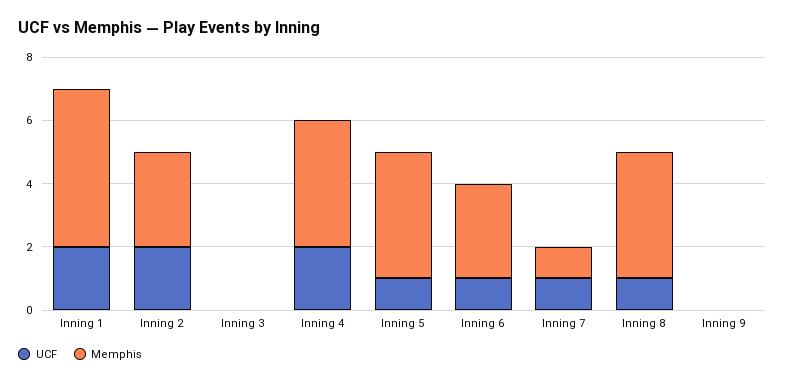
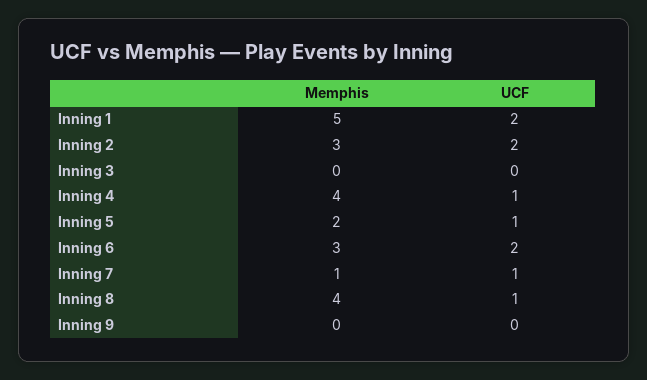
  {
    "UCF": {
      "Inning 1": 2,
      "Inning 2": 2,
      "Inning 3": 0,
-     "Inning 4": 2,
+     "Inning 4": 1,
      "Inning 5": 1,
-     "Inning 6": 1,
+     "Inning 6": 2,
      "Inning 7": 1,
      "Inning 8": 1,
      "Inning 9": 0
    },
    "Memphis": {
      "Inning 1": 5,
      "Inning 2": 3,
      "Inning 3": 0,
      "Inning 4": 4,
-     "Inning 5": 4,
+     "Inning 5": 2,
      "Inning 6": 3,
      "Inning 7": 1,
      "Inning 8": 4,
      "Inning 9": 0
    }
  }

